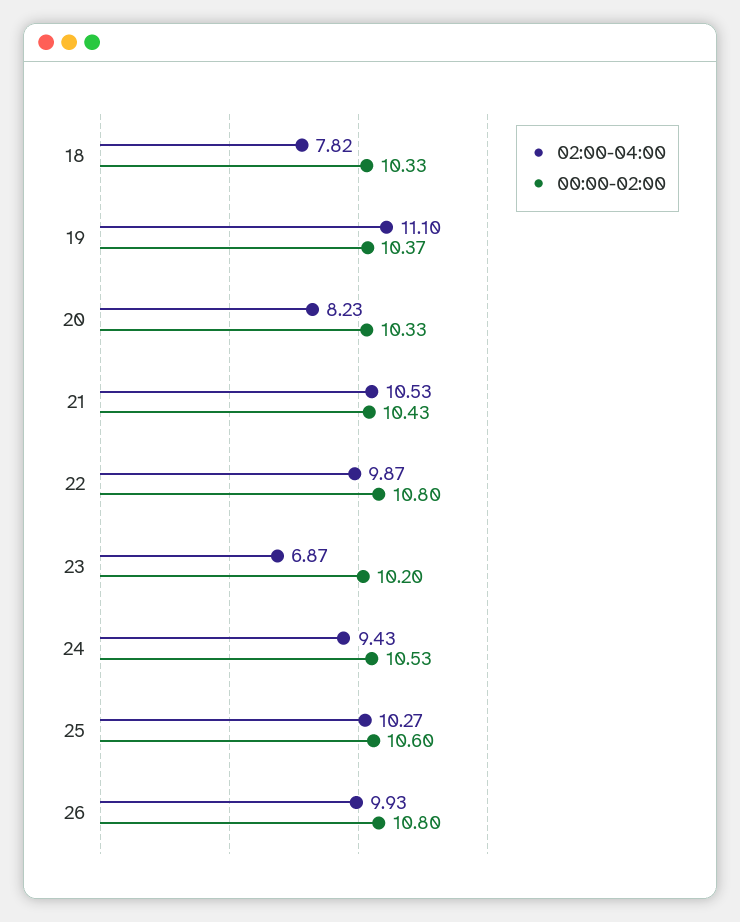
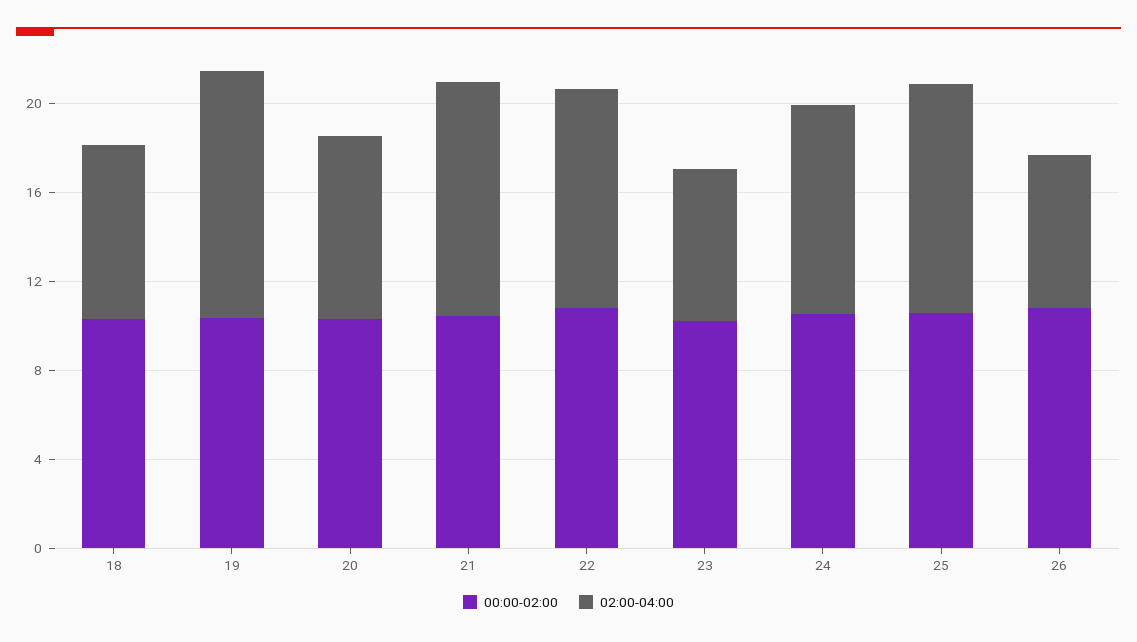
  {
    "02:00-04:00": {
      "18": 7.82,
      "19": 11.1,
      "20": 8.23,
      "21": 10.53,
      "22": 9.87,
      "23": 6.87,
      "24": 9.43,
      "25": 10.27,
-     "26": 9.93
+     "26": 7
    },
    "00:00-02:00": {
      "18": 10.33,
      "19": 10.37,
      "20": 10.33,
      "21": 10.43,
      "22": 10.8,
      "23": 10.2,
      "24": 10.53,
      "25": 10.6,
      "26": 10.8
    }
  }

